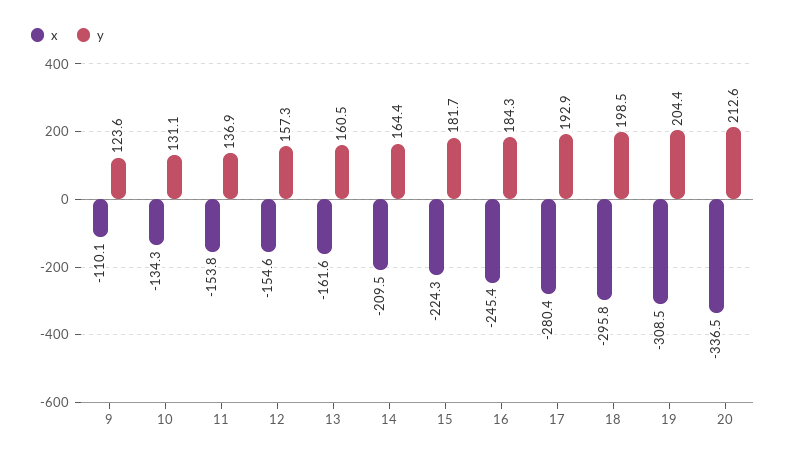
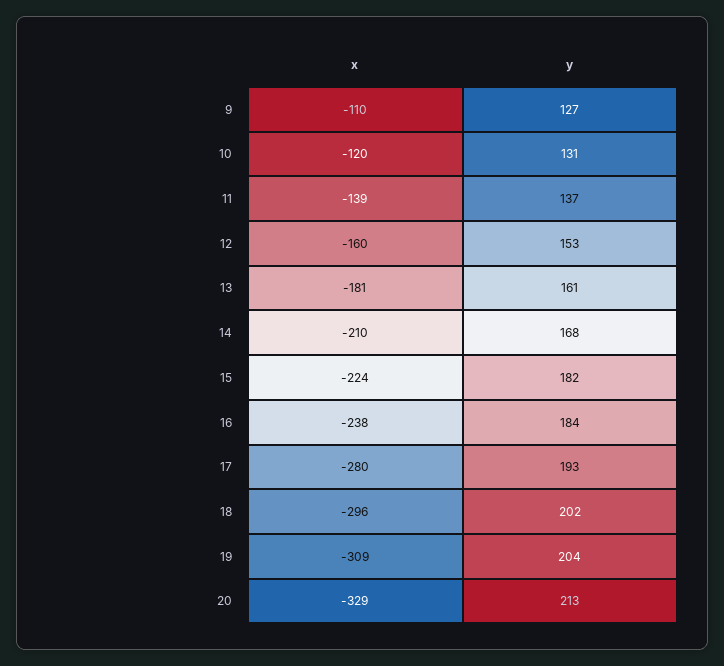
  {
    "x": {
      "9": -110.1,
-     "10": -134.3,
+     "10": -120,
-     "11": -153.8,
+     "11": -139,
-     "12": -154.6,
+     "12": -160,
-     "13": -161.6,
+     "13": -181,
      "14": -209.5,
      "15": -224.3,
-     "16": -245.4,
+     "16": -238,
      "17": -280.4,
      "18": -295.8,
      "19": -308.5,
-     "20": -336.5
+     "20": -329
    },
    "y": {
-     "9": 123.6,
+     "9": 127,
      "10": 131.1,
      "11": 136.9,
-     "12": 157.3,
+     "12": 153,
      "13": 160.5,
-     "14": 164.4,
+     "14": 168,
      "15": 181.7,
      "16": 184.3,
      "17": 192.9,
-     "18": 198.5,
+     "18": 202,
      "19": 204.4,
      "20": 212.6
    }
  }

